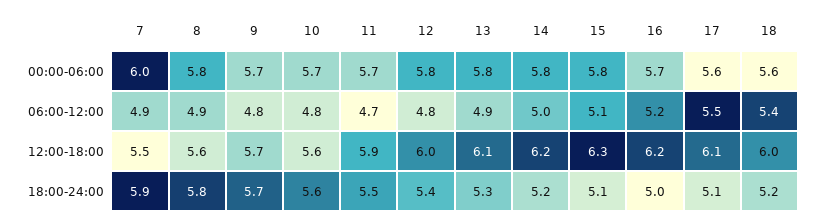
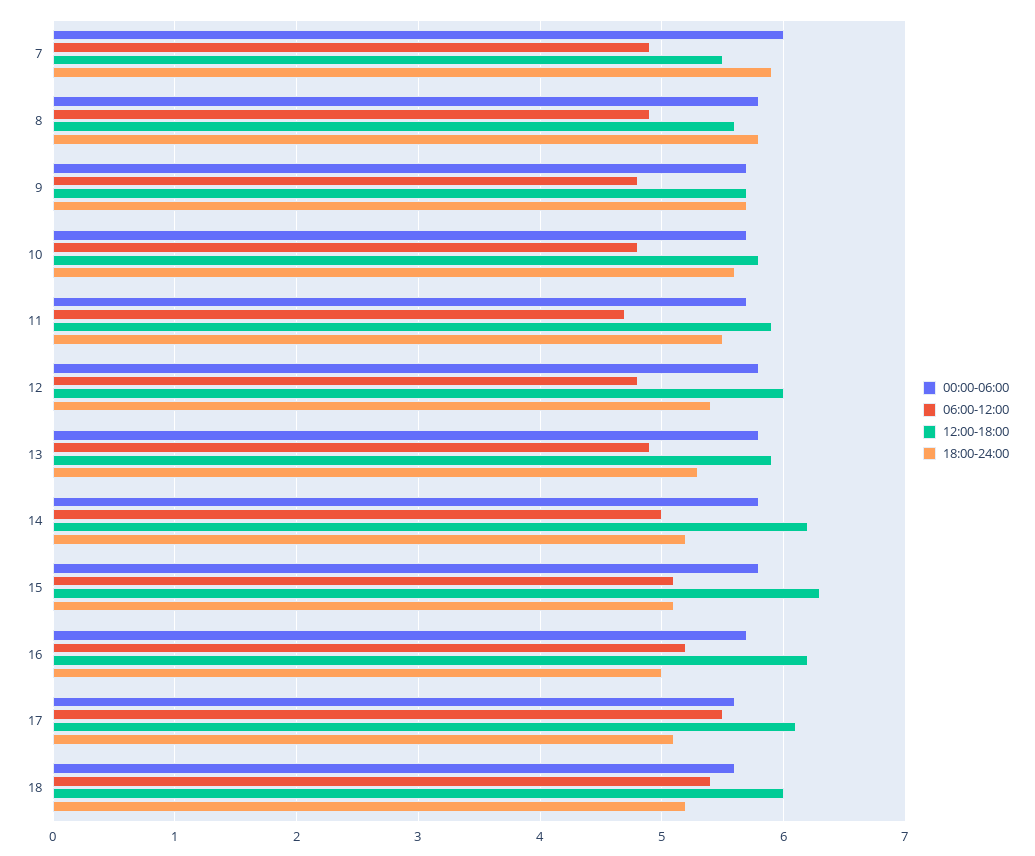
  {
    "00:00-06:00": {
      "7": 6,
      "8": 5.8,
      "9": 5.7,
      "10": 5.7,
      "11": 5.7,
      "12": 5.8,
      "13": 5.8,
      "14": 5.8,
      "15": 5.8,
      "16": 5.7,
      "17": 5.6,
      "18": 5.6
    },
    "06:00-12:00": {
      "7": 4.9,
      "8": 4.9,
      "9": 4.8,
      "10": 4.8,
      "11": 4.7,
      "12": 4.8,
      "13": 4.9,
      "14": 5,
      "15": 5.1,
      "16": 5.2,
      "17": 5.5,
      "18": 5.4
    },
    "12:00-18:00": {
      "7": 5.5,
      "8": 5.6,
      "9": 5.7,
-     "10": 5.6,
+     "10": 5.8,
      "11": 5.9,
      "12": 6,
-     "13": 6.1,
+     "13": 5.9,
      "14": 6.2,
      "15": 6.3,
      "16": 6.2,
      "17": 6.1,
      "18": 6
    },
    "18:00-24:00": {
      "7": 5.9,
      "8": 5.8,
      "9": 5.7,
      "10": 5.6,
      "11": 5.5,
      "12": 5.4,
      "13": 5.3,
      "14": 5.2,
      "15": 5.1,
      "16": 5,
      "17": 5.1,
      "18": 5.2
    }
  }

